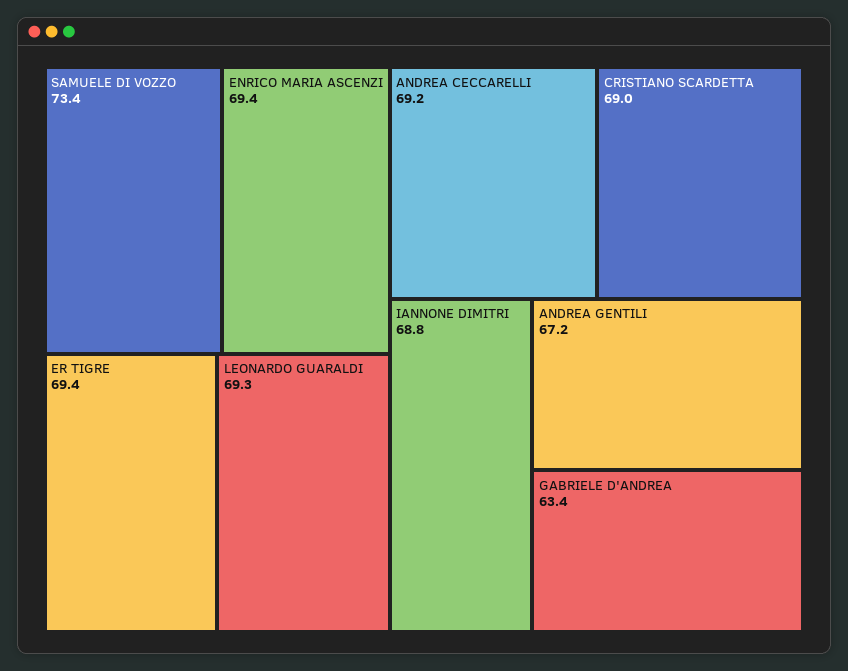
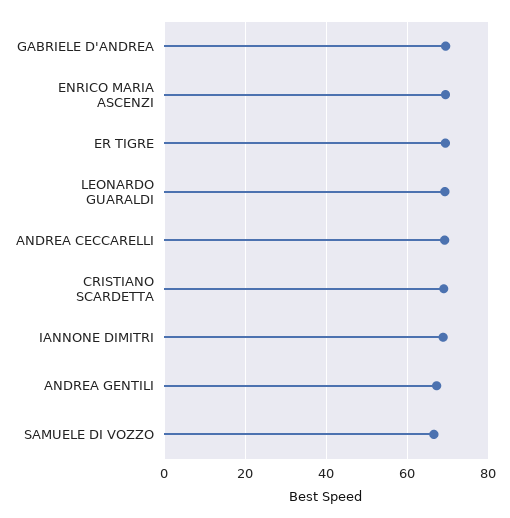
  {
-   "SAMUELE DI VOZZO": 73.4,
+   "SAMUELE DI VOZZO": 66,
    "ENRICO MARIA ASCENZI": 69.4,
    "ER TIGRE": 69.4,
    "LEONARDO GUARALDI": 69.3,
    "ANDREA CECCARELLI": 69.2,
    "CRISTIANO SCARDETTA": 69,
    "IANNONE DIMITRI": 68.8,
    "ANDREA GENTILI": 67.2,
-   "GABRIELE D'ANDREA": 63.4
+   "GABRIELE D'ANDREA": 70
  }

